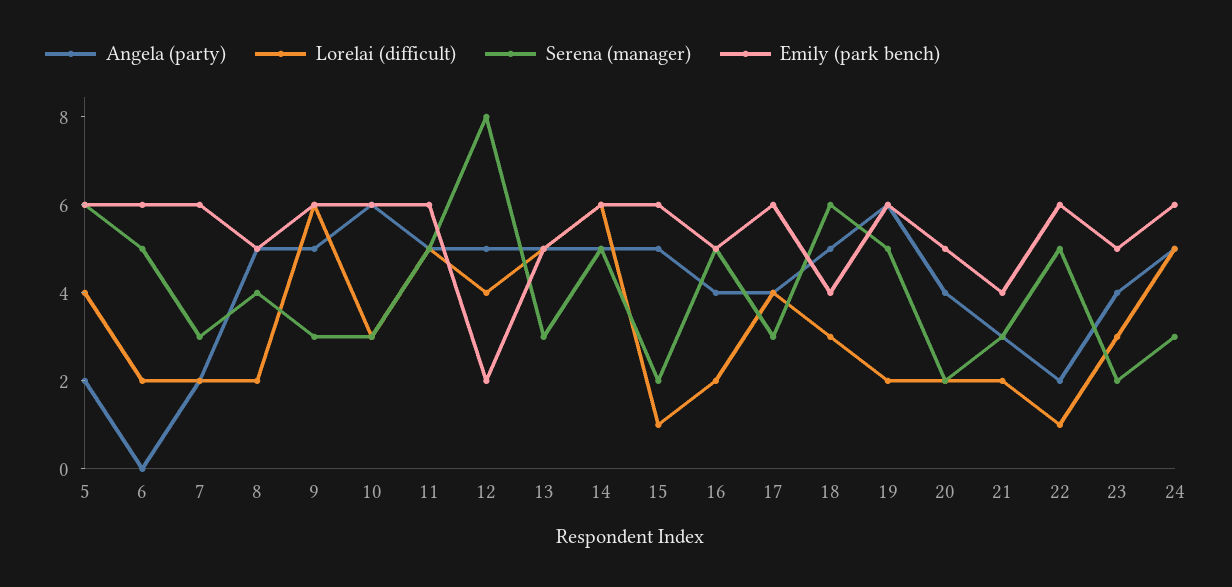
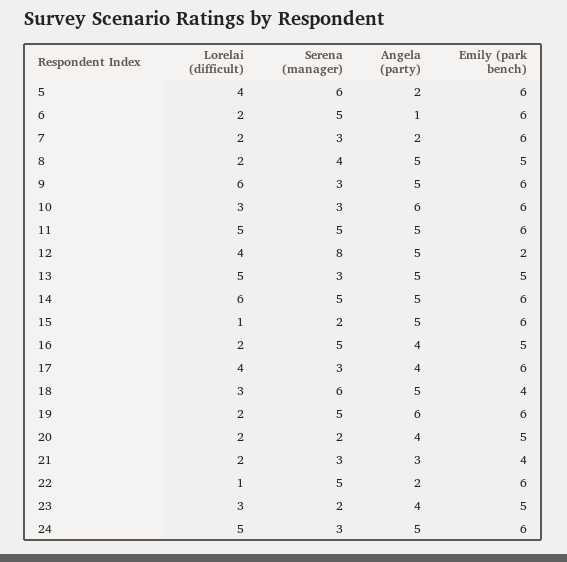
  {
    "Angela (party)": {
      "5": 2,
-     "6": 0,
+     "6": 1,
      "7": 2,
      "8": 5,
      "9": 5,
      "10": 6,
      "11": 5,
      "12": 5,
      "13": 5,
      "14": 5,
      "15": 5,
      "16": 4,
      "17": 4,
      "18": 5,
      "19": 6,
      "20": 4,
      "21": 3,
      "22": 2,
      "23": 4,
      "24": 5
    },
    "Lorelai (difficult)": {
      "5": 4,
      "6": 2,
      "7": 2,
      "8": 2,
      "9": 6,
      "10": 3,
      "11": 5,
      "12": 4,
      "13": 5,
      "14": 6,
      "15": 1,
      "16": 2,
      "17": 4,
      "18": 3,
      "19": 2,
      "20": 2,
      "21": 2,
      "22": 1,
      "23": 3,
      "24": 5
    },
    "Serena (manager)": {
      "5": 6,
      "6": 5,
      "7": 3,
      "8": 4,
      "9": 3,
      "10": 3,
      "11": 5,
      "12": 8,
      "13": 3,
      "14": 5,
      "15": 2,
      "16": 5,
      "17": 3,
      "18": 6,
      "19": 5,
      "20": 2,
      "21": 3,
      "22": 5,
      "23": 2,
      "24": 3
    },
    "Emily (park bench)": {
      "5": 6,
      "6": 6,
      "7": 6,
      "8": 5,
      "9": 6,
      "10": 6,
      "11": 6,
      "12": 2,
      "13": 5,
      "14": 6,
      "15": 6,
      "16": 5,
      "17": 6,
      "18": 4,
      "19": 6,
      "20": 5,
      "21": 4,
      "22": 6,
      "23": 5,
      "24": 6
    }
  }

